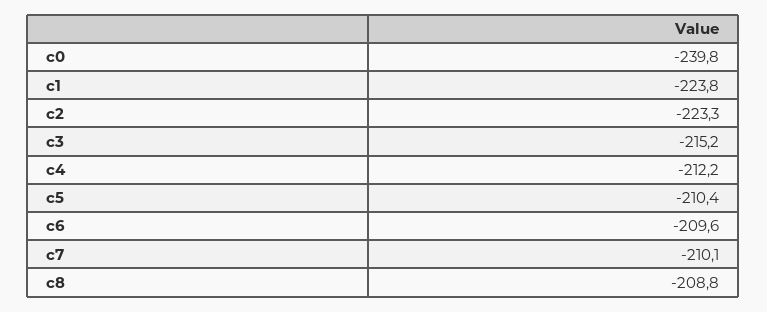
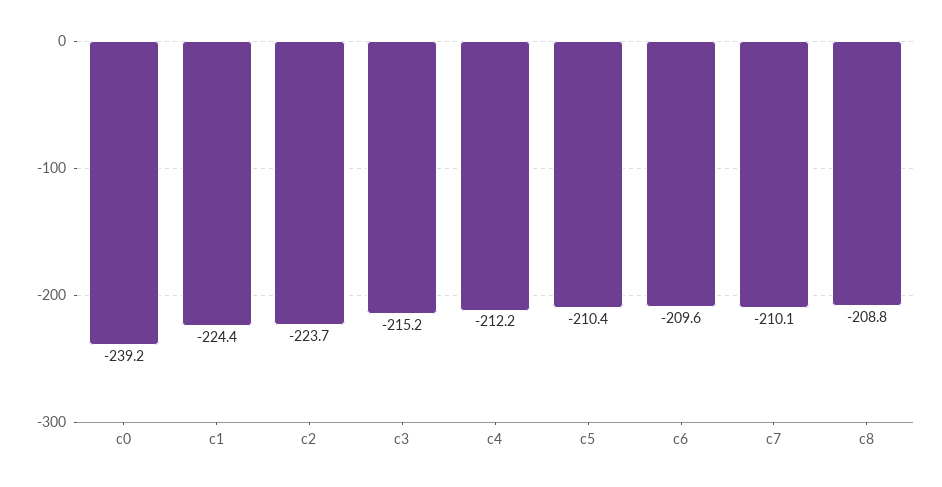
  {
-   "c0": -239.8,
+   "c0": -239.2,
-   "c1": -223.8,
+   "c1": -224.4,
-   "c2": -223.3,
+   "c2": -223.7,
    "c3": -215.2,
    "c4": -212.2,
    "c5": -210.4,
    "c6": -209.6,
    "c7": -210.1,
    "c8": -208.8
  }

